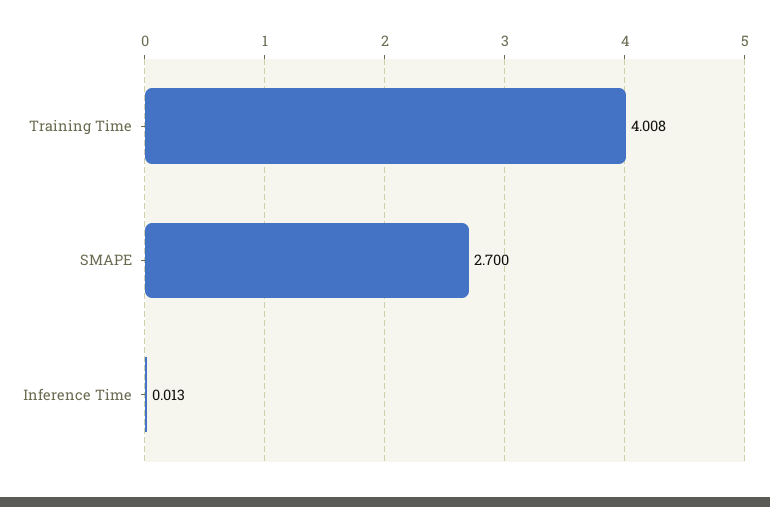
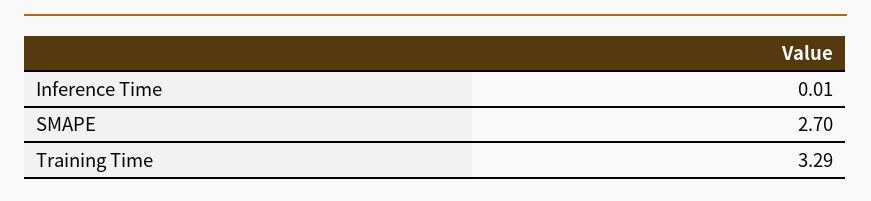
  {
-   "Training Time": 4.008,
+   "Training Time": 3.29,
    "SMAPE": 2.7,
    "Inference Time": 0.013
  }

